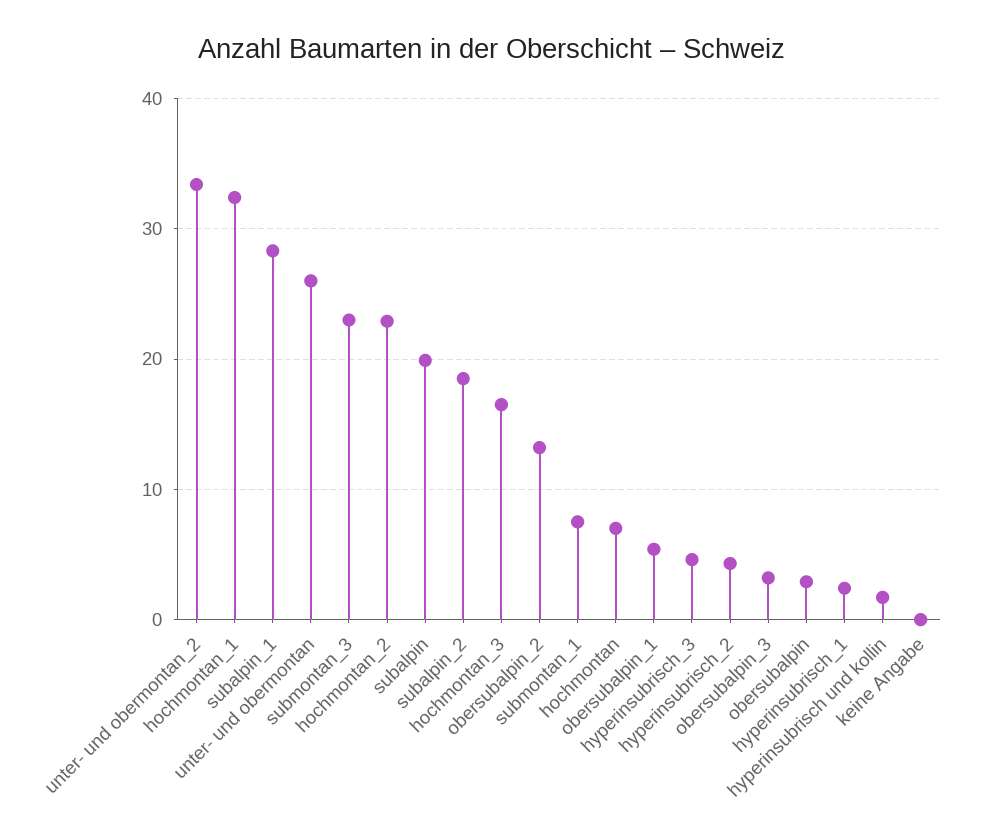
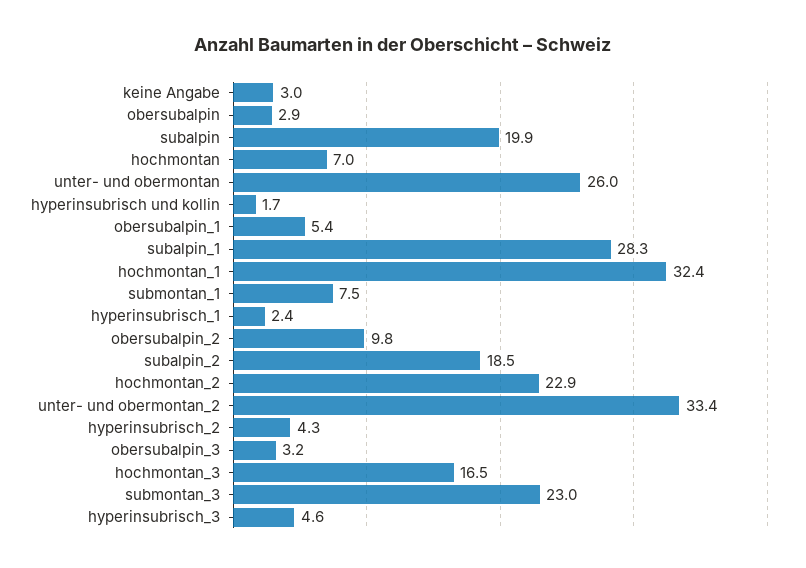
  {
    "unter- und obermontan_2": 33.4,
    "hochmontan_1": 32.4,
    "subalpin_1": 28.3,
    "unter- und obermontan": 26,
    "submontan_3": 23,
    "hochmontan_2": 22.9,
    "subalpin": 19.9,
    "subalpin_2": 18.5,
    "hochmontan_3": 16.5,
-   "obersubalpin_2": 13,
+   "obersubalpin_2": 9.8,
    "submontan_1": 7.5,
    "hochmontan": 7,
    "obersubalpin_1": 5.4,
    "hyperinsubrisch_3": 4.6,
    "hyperinsubrisch_2": 4.3,
    "obersubalpin_3": 3.2,
    "obersubalpin": 2.9,
    "hyperinsubrisch_1": 2.4,
    "hyperinsubrisch und kollin": 1.7,
-   "keine Angabe": 0
+   "keine Angabe": 3
  }

